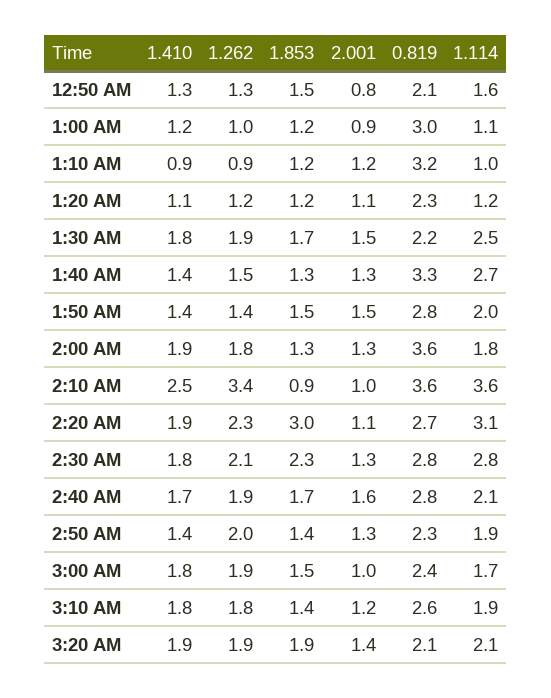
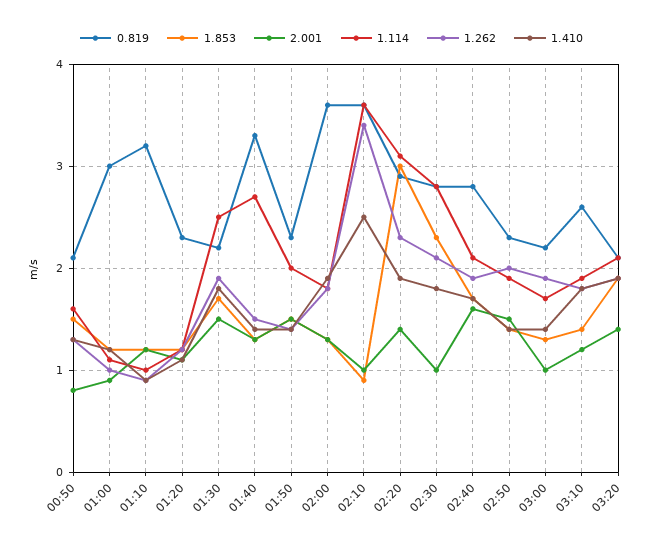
  {
    "1.410": {
      "12:50 AM": 1.3,
      "1:00 AM": 1.2,
      "1:10 AM": 0.9,
      "1:20 AM": 1.1,
      "1:30 AM": 1.8,
      "1:40 AM": 1.4,
      "1:50 AM": 1.4,
      "2:00 AM": 1.9,
      "2:10 AM": 2.5,
      "2:20 AM": 1.9,
      "2:30 AM": 1.8,
      "2:40 AM": 1.7,
      "2:50 AM": 1.4,
-     "3:00 AM": 1.8,
+     "3:00 AM": 1.4,
      "3:10 AM": 1.8,
      "3:20 AM": 1.9
    },
    "1.262": {
      "12:50 AM": 1.3,
      "1:00 AM": 1,
      "1:10 AM": 0.9,
      "1:20 AM": 1.2,
      "1:30 AM": 1.9,
      "1:40 AM": 1.5,
      "1:50 AM": 1.4,
      "2:00 AM": 1.8,
      "2:10 AM": 3.4,
      "2:20 AM": 2.3,
      "2:30 AM": 2.1,
      "2:40 AM": 1.9,
      "2:50 AM": 2,
      "3:00 AM": 1.9,
      "3:10 AM": 1.8,
      "3:20 AM": 1.9
    },
    "1.853": {
      "12:50 AM": 1.5,
      "1:00 AM": 1.2,
      "1:10 AM": 1.2,
      "1:20 AM": 1.2,
      "1:30 AM": 1.7,
      "1:40 AM": 1.3,
      "1:50 AM": 1.5,
      "2:00 AM": 1.3,
      "2:10 AM": 0.9,
      "2:20 AM": 3,
      "2:30 AM": 2.3,
      "2:40 AM": 1.7,
      "2:50 AM": 1.4,
-     "3:00 AM": 1.5,
+     "3:00 AM": 1.3,
      "3:10 AM": 1.4,
      "3:20 AM": 1.9
    },
    "2.001": {
      "12:50 AM": 0.8,
      "1:00 AM": 0.9,
      "1:10 AM": 1.2,
      "1:20 AM": 1.1,
      "1:30 AM": 1.5,
      "1:40 AM": 1.3,
      "1:50 AM": 1.5,
      "2:00 AM": 1.3,
      "2:10 AM": 1,
-     "2:20 AM": 1.1,
+     "2:20 AM": 1.4,
-     "2:30 AM": 1.3,
+     "2:30 AM": 1,
      "2:40 AM": 1.6,
-     "2:50 AM": 1.3,
+     "2:50 AM": 1.5,
      "3:00 AM": 1,
      "3:10 AM": 1.2,
      "3:20 AM": 1.4
    },
    "0.819": {
      "12:50 AM": 2.1,
      "1:00 AM": 3,
      "1:10 AM": 3.2,
      "1:20 AM": 2.3,
      "1:30 AM": 2.2,
      "1:40 AM": 3.3,
-     "1:50 AM": 2.8,
+     "1:50 AM": 2.3,
      "2:00 AM": 3.6,
      "2:10 AM": 3.6,
-     "2:20 AM": 2.7,
+     "2:20 AM": 2.9,
      "2:30 AM": 2.8,
      "2:40 AM": 2.8,
      "2:50 AM": 2.3,
-     "3:00 AM": 2.4,
+     "3:00 AM": 2.2,
      "3:10 AM": 2.6,
      "3:20 AM": 2.1
    },
    "1.114": {
      "12:50 AM": 1.6,
      "1:00 AM": 1.1,
      "1:10 AM": 1,
      "1:20 AM": 1.2,
      "1:30 AM": 2.5,
      "1:40 AM": 2.7,
      "1:50 AM": 2,
      "2:00 AM": 1.8,
      "2:10 AM": 3.6,
      "2:20 AM": 3.1,
      "2:30 AM": 2.8,
      "2:40 AM": 2.1,
      "2:50 AM": 1.9,
      "3:00 AM": 1.7,
      "3:10 AM": 1.9,
      "3:20 AM": 2.1
    }
  }

